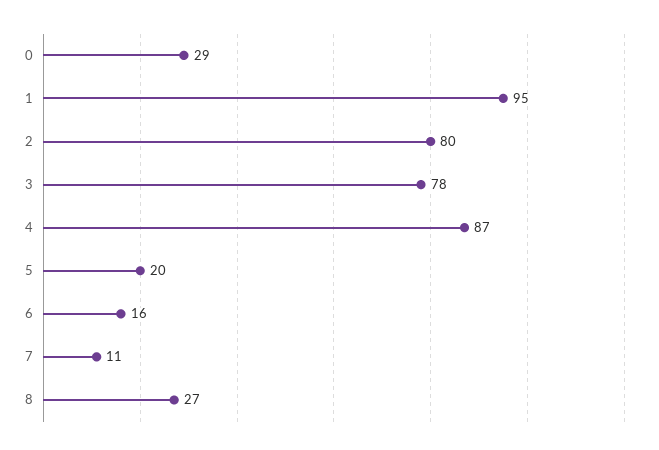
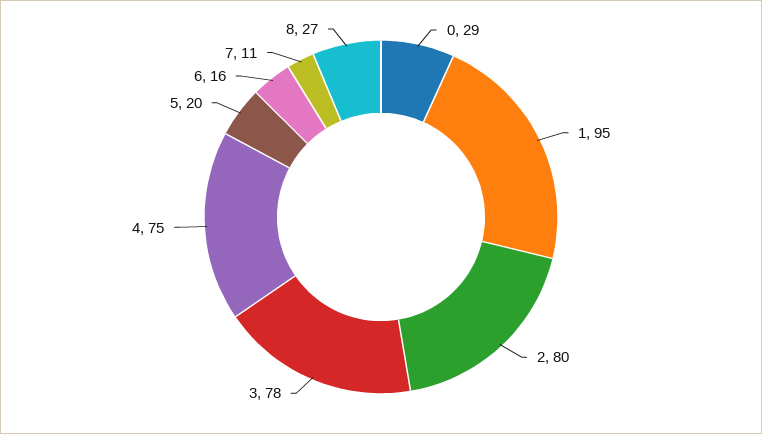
  {
    "0": 29,
    "1": 95,
    "2": 80,
    "3": 78,
-   "4": 87,
+   "4": 75,
    "5": 20,
    "6": 16,
    "7": 11,
    "8": 27
  }

